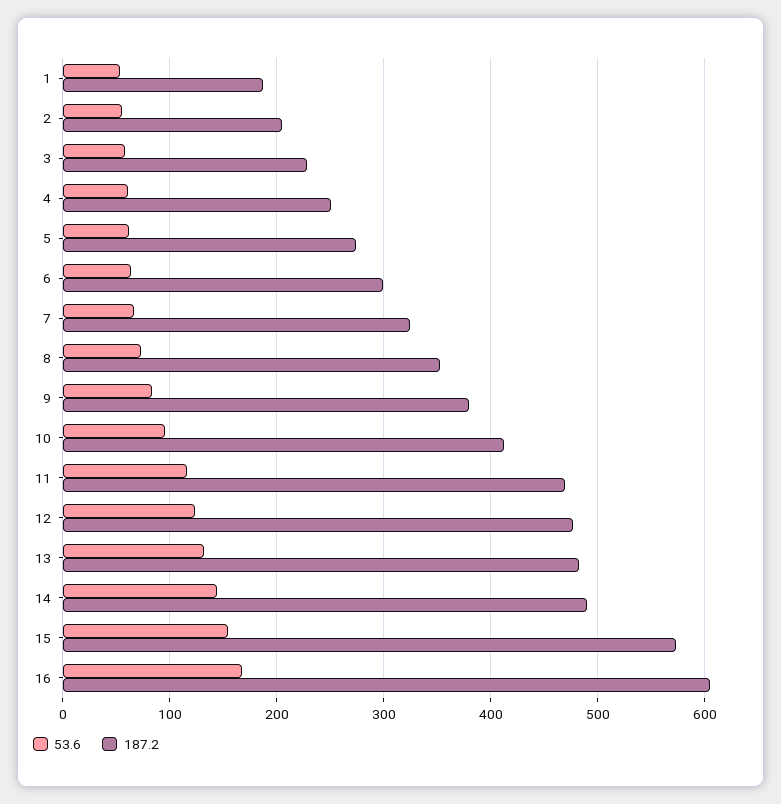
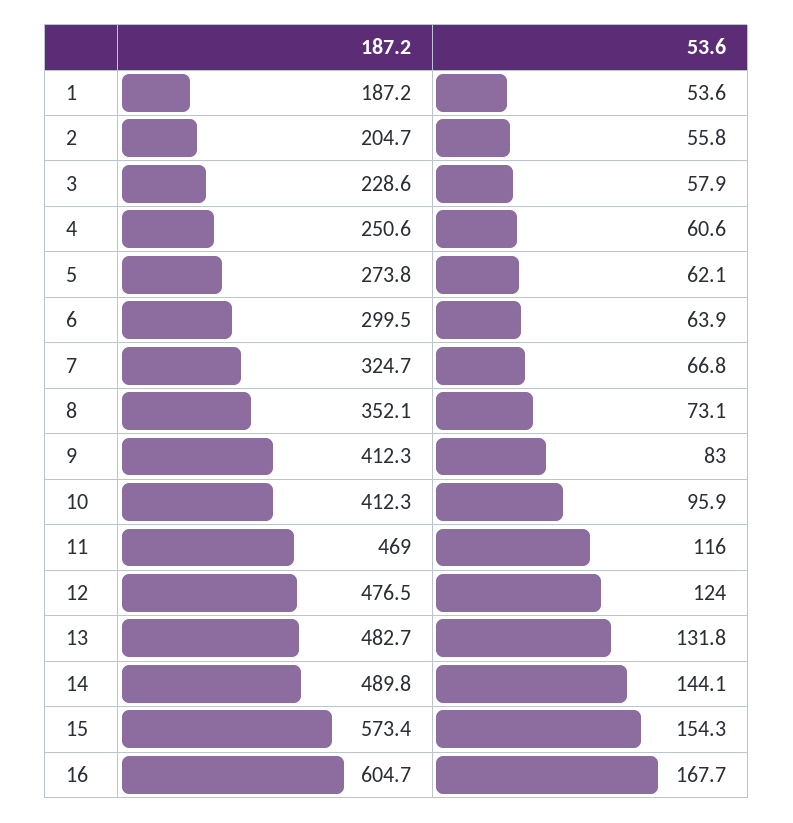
  {
    "53.6": {
      "1": 53.6,
      "2": 55.8,
      "3": 57.9,
      "4": 60.6,
      "5": 62.1,
      "6": 63.9,
      "7": 66.8,
      "8": 73.1,
      "9": 83,
      "10": 95.9,
      "11": 116,
      "12": 124,
      "13": 131.8,
      "14": 144.1,
      "15": 154.3,
      "16": 167.7
    },
    "187.2": {
      "1": 187.2,
      "2": 204.7,
      "3": 228.6,
      "4": 250.6,
      "5": 273.8,
      "6": 299.5,
      "7": 324.7,
      "8": 352.1,
-     "9": 380,
+     "9": 412.3,
      "10": 412.3,
      "11": 469,
      "12": 476.5,
      "13": 482.7,
      "14": 489.8,
      "15": 573.4,
      "16": 604.7
    }
  }

